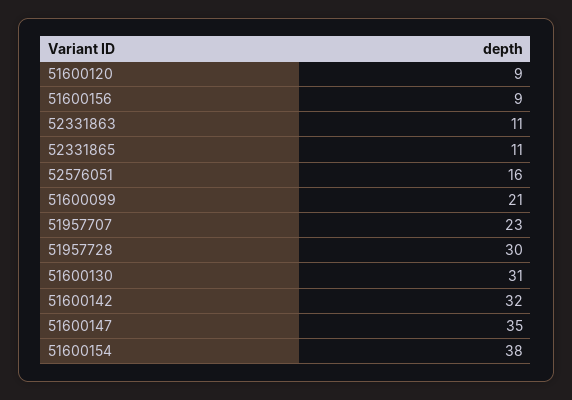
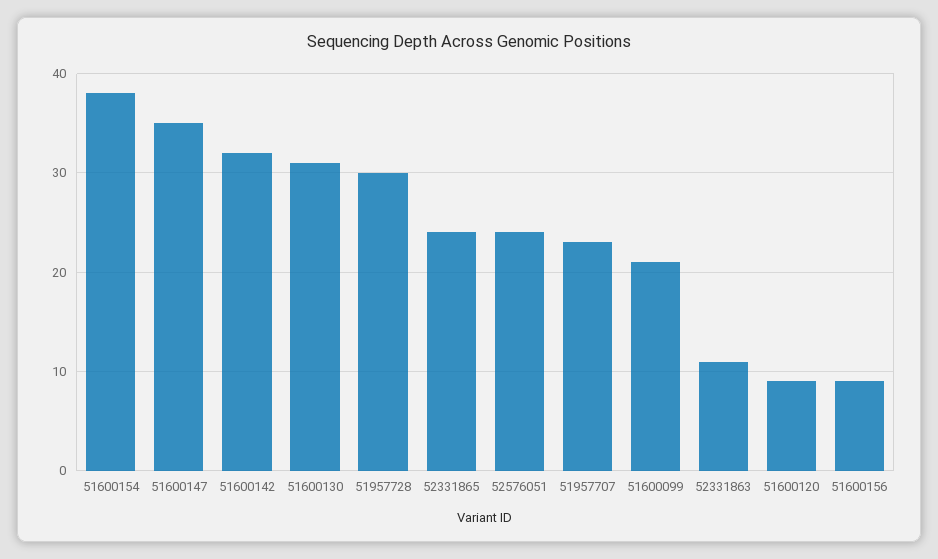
  {
    "51600120": 9,
    "51600156": 9,
    "52331863": 11,
-   "52331865": 11,
+   "52331865": 24,
-   "52576051": 16,
+   "52576051": 24,
    "51600099": 21,
    "51957707": 23,
    "51957728": 30,
    "51600130": 31,
    "51600142": 32,
    "51600147": 35,
    "51600154": 38
  }

